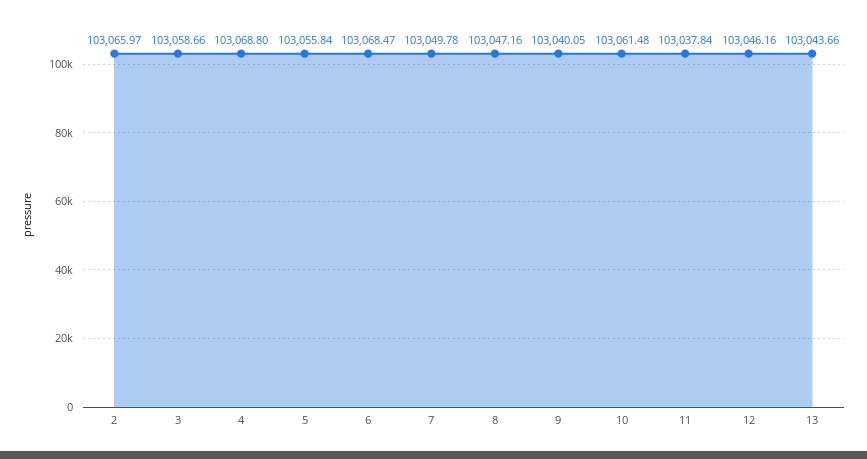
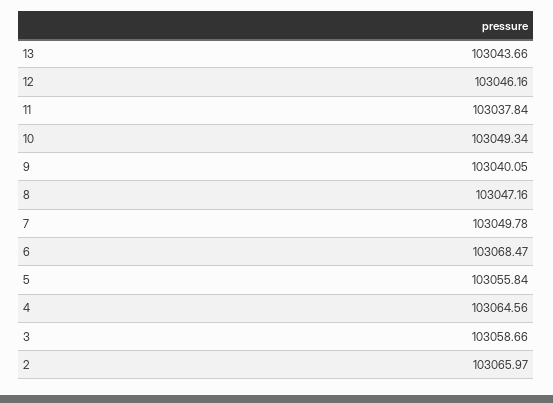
  {
    "2": 103065.97,
    "3": 103058.66,
-   "4": 103068.8,
+   "4": 103064.56,
    "5": 103055.84,
    "6": 103068.47,
    "7": 103049.78,
    "8": 103047.16,
    "9": 103040.05,
-   "10": 103061.48,
+   "10": 103049.34,
    "11": 103037.84,
    "12": 103046.16,
    "13": 103043.66
  }

